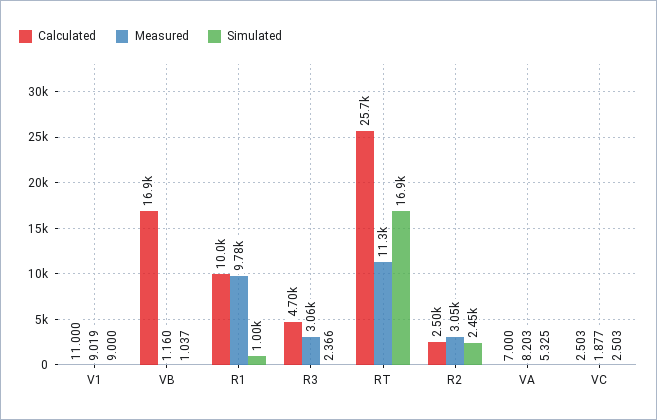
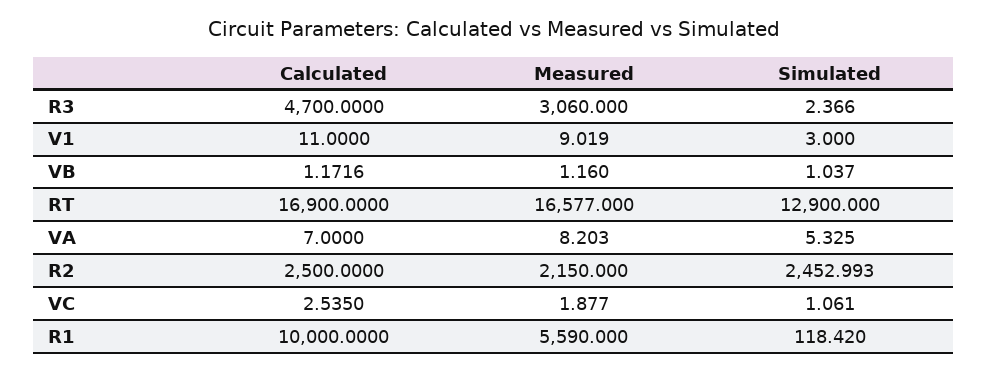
  {
    "Calculated": {
      "V1": 11,
-     "VB": 16900,
+     "VB": 1.1716,
      "R1": 10000,
      "R3": 4700,
-     "RT": 25700,
+     "RT": 16900,
      "R2": 2500,
      "VA": 7,
-     "VC": 2.503
+     "VC": 2.535
    },
    "Measured": {
      "V1": 9.019,
      "VB": 1.16,
-     "R1": 9780,
+     "R1": 5590,
      "R3": 3060,
-     "RT": 11300,
+     "RT": 16577,
-     "R2": 3050,
+     "R2": 2150,
      "VA": 8.203,
      "VC": 1.877
    },
    "Simulated": {
-     "V1": 9,
+     "V1": 3,
      "VB": 1.037,
-     "R1": 1000,
+     "R1": 118.42,
      "R3": 2.366,
-     "RT": 16900,
+     "RT": 12900,
      "R2": 2452.993,
      "VA": 5.325,
-     "VC": 2.503
+     "VC": 1.061
    }
  }

